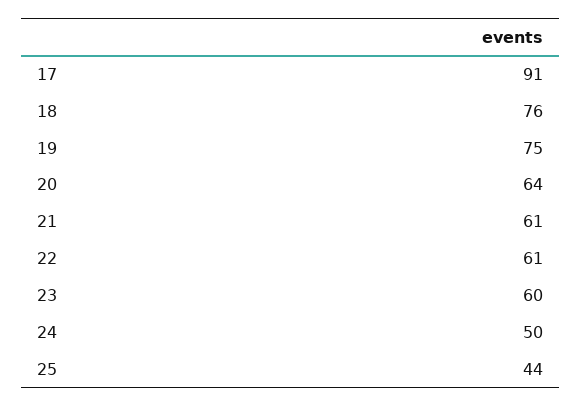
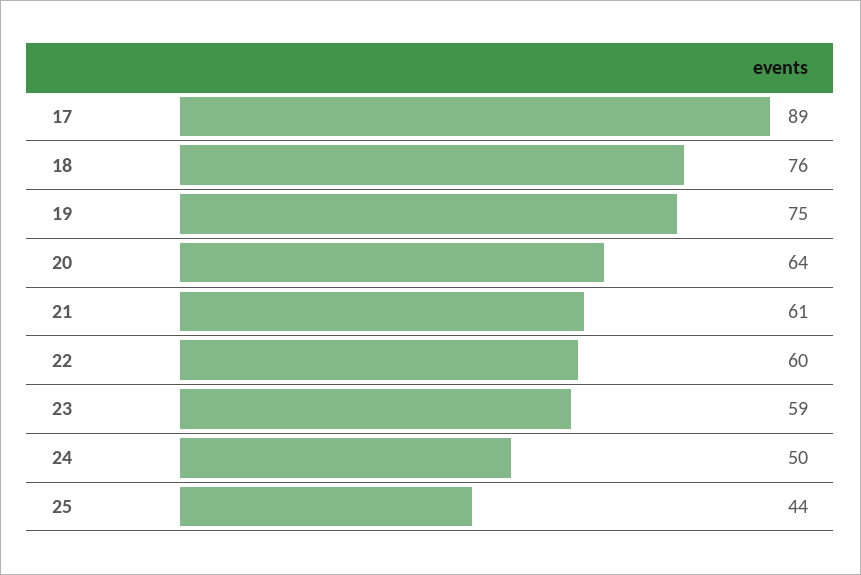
  {
-   "17": 91,
+   "17": 89,
    "18": 76,
    "19": 75,
    "20": 64,
    "21": 61,
-   "22": 61,
+   "22": 60,
-   "23": 60,
+   "23": 59,
    "24": 50,
    "25": 44
  }

